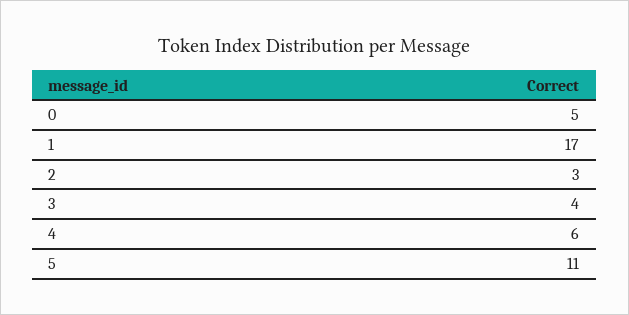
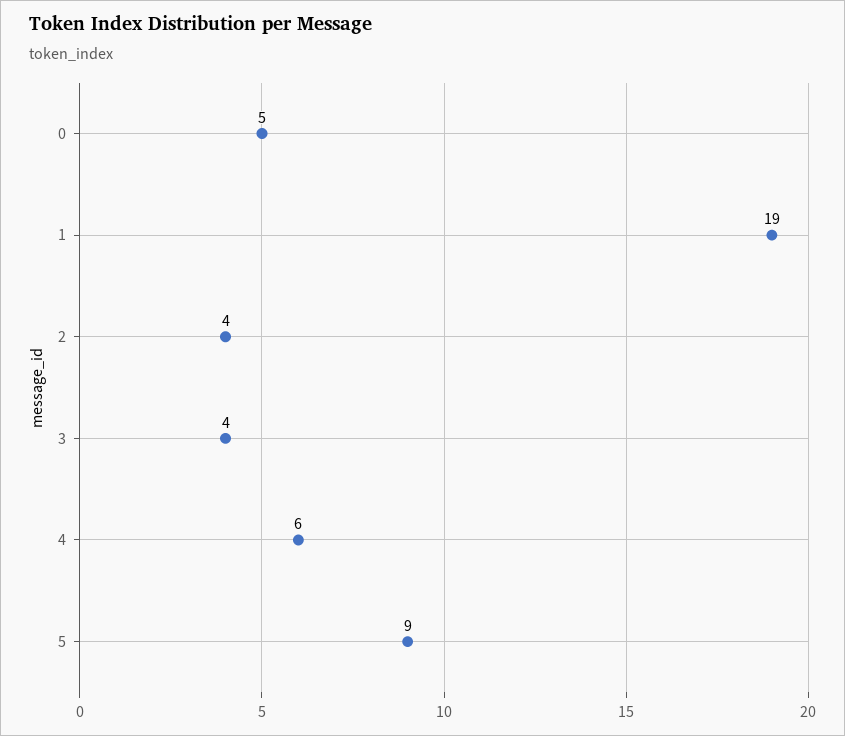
  {
    "0": 5,
-   "1": 17,
+   "1": 19,
-   "2": 3,
+   "2": 4,
    "3": 4,
    "4": 6,
-   "5": 11
+   "5": 9
  }

